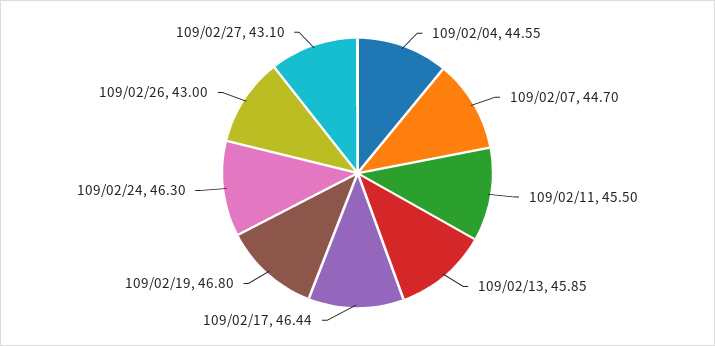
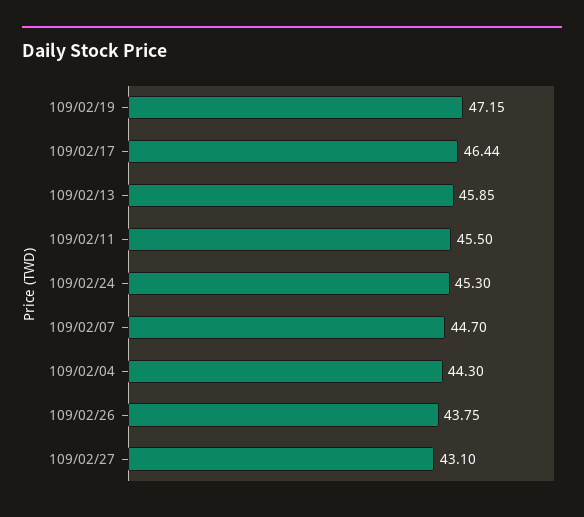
  {
-   "109/02/04": 44.55,
+   "109/02/04": 44.3,
    "109/02/07": 44.7,
    "109/02/11": 45.5,
    "109/02/13": 45.85,
    "109/02/17": 46.44,
-   "109/02/19": 46.8,
+   "109/02/19": 47.15,
-   "109/02/24": 46.3,
+   "109/02/24": 45.3,
-   "109/02/26": 43,
+   "109/02/26": 43.75,
    "109/02/27": 43.1
  }

